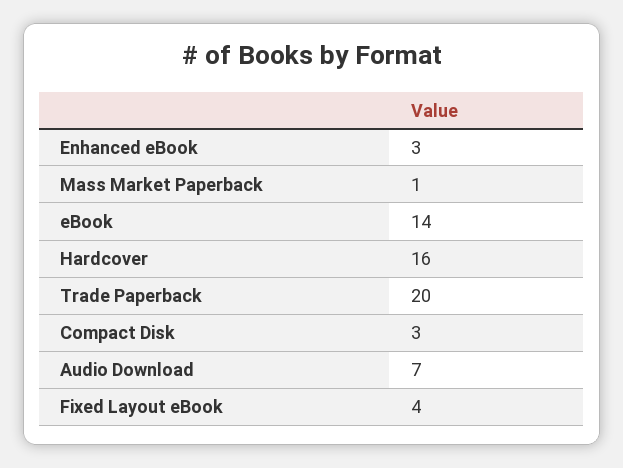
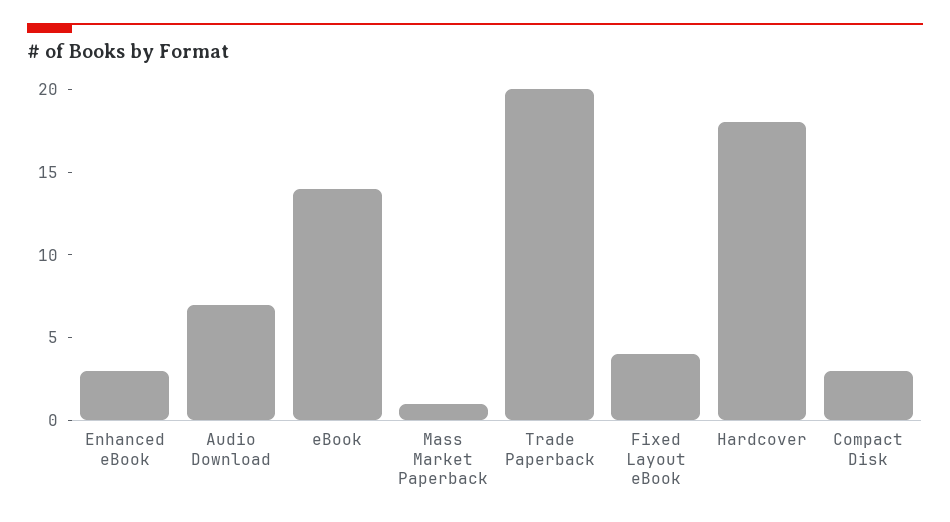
  {
    "Enhanced eBook": 3,
    "Mass Market Paperback": 1,
    "eBook": 14,
-   "Hardcover": 16,
+   "Hardcover": 18,
    "Trade Paperback": 20,
    "Compact Disk": 3,
    "Audio Download": 7,
    "Fixed Layout eBook": 4
  }

